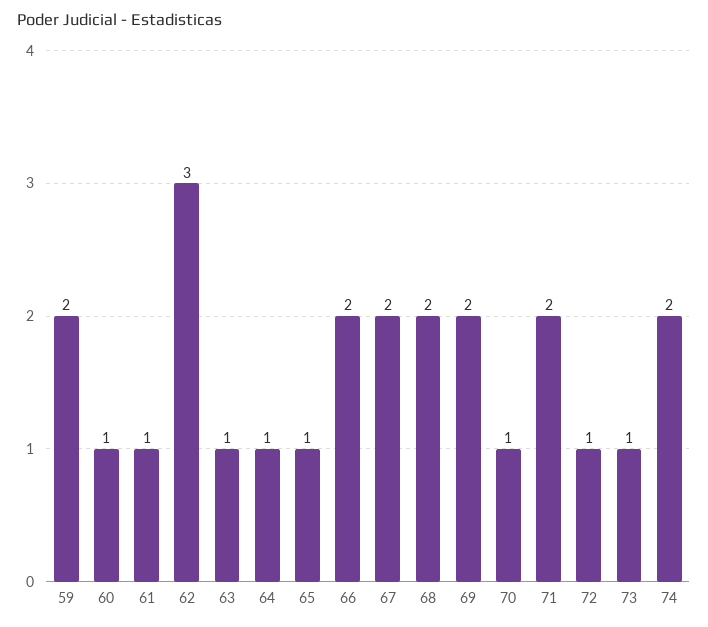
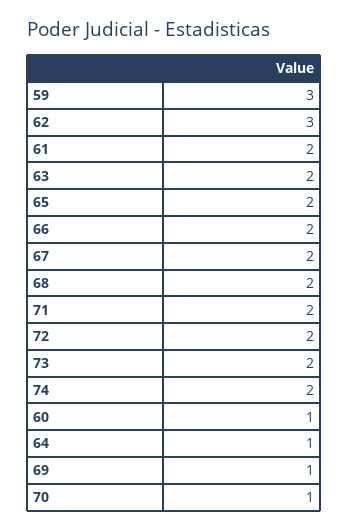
  {
-   "59": 2,
+   "59": 3,
    "60": 1,
-   "61": 1,
+   "61": 2,
    "62": 3,
-   "63": 1,
+   "63": 2,
    "64": 1,
-   "65": 1,
+   "65": 2,
    "66": 2,
    "67": 2,
    "68": 2,
-   "69": 2,
+   "69": 1,
    "70": 1,
    "71": 2,
-   "72": 1,
+   "72": 2,
-   "73": 1,
+   "73": 2,
    "74": 2
  }

